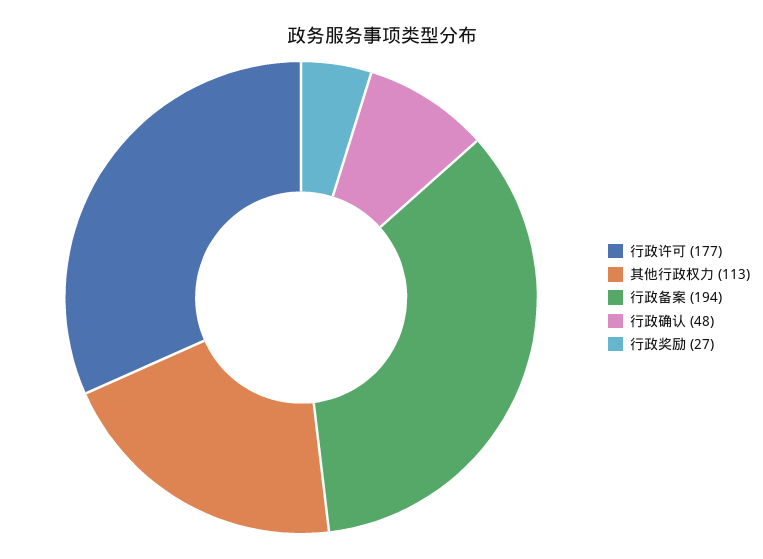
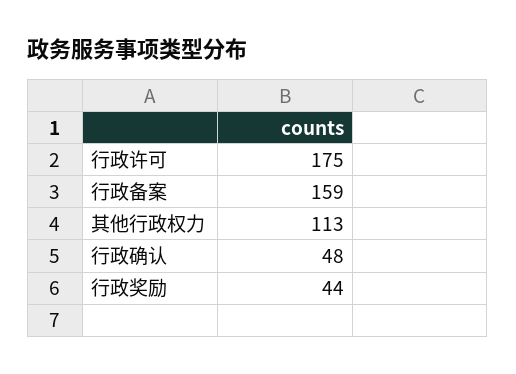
  {
-   "行政许可": 177,
+   "行政许可": 175,
    "其他行政权力": 113,
-   "行政备案": 194,
+   "行政备案": 159,
    "行政确认": 48,
-   "行政奖励": 27
+   "行政奖励": 44
  }

